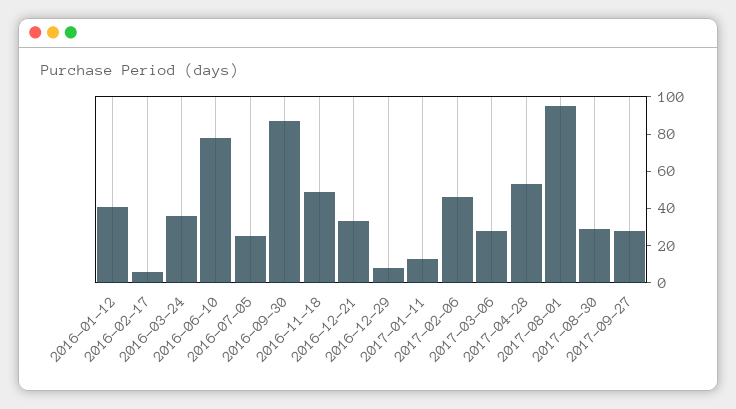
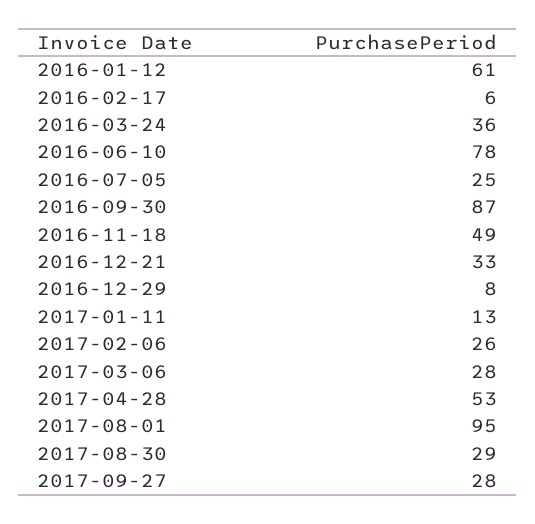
  {
-   "2016-01-12": 40,
+   "2016-01-12": 61,
    "2016-02-17": 6,
    "2016-03-24": 36,
    "2016-06-10": 78,
    "2016-07-05": 25,
    "2016-09-30": 87,
    "2016-11-18": 49,
    "2016-12-21": 33,
    "2016-12-29": 8,
    "2017-01-11": 13,
-   "2017-02-06": 45,
+   "2017-02-06": 26,
    "2017-03-06": 28,
    "2017-04-28": 53,
    "2017-08-01": 95,
    "2017-08-30": 29,
    "2017-09-27": 28
  }

